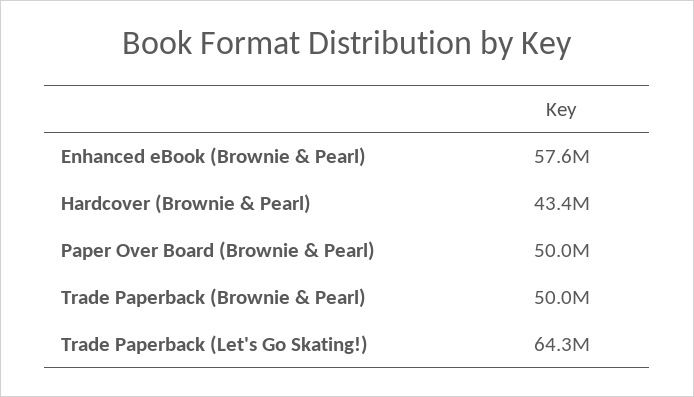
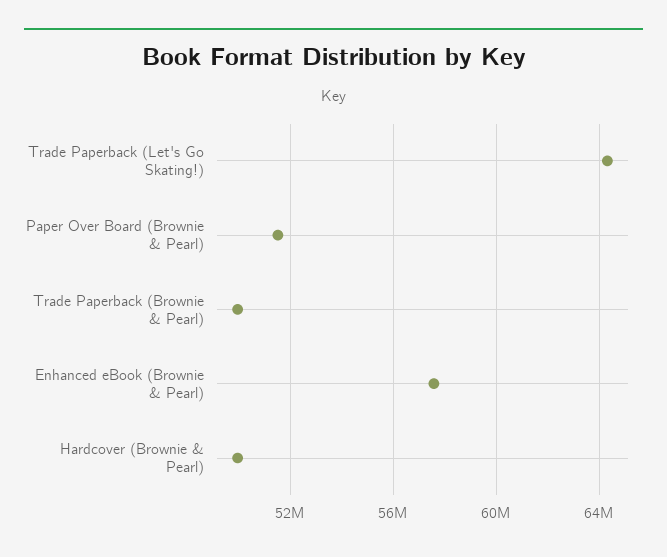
  {
    "Enhanced eBook (Brownie & Pearl)": 57600000,
-   "Hardcover (Brownie & Pearl)": 43400000,
+   "Hardcover (Brownie & Pearl)": 50000000,
-   "Paper Over Board (Brownie & Pearl)": 50000000,
+   "Paper Over Board (Brownie & Pearl)": 51500000,
    "Trade Paperback (Brownie & Pearl)": 50000000,
    "Trade Paperback (Let's Go Skating!)": 64300000
  }

